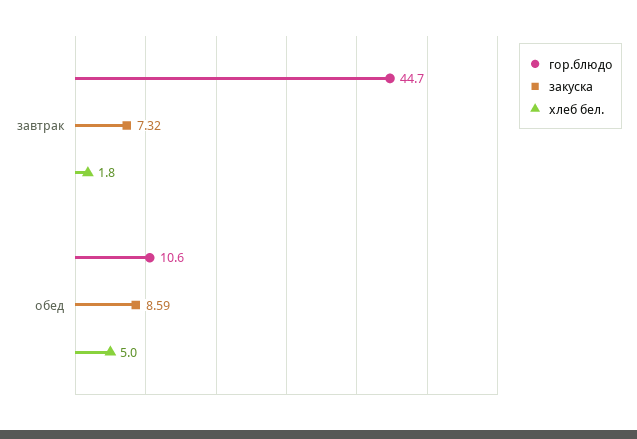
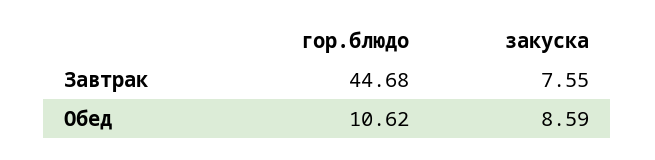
  {
    "гор.блюдо": {
      "завтрак": 44.68,
      "обед": 10.62
    },
    "закуска": {
-     "завтрак": 7.32,
+     "завтрак": 7.55,
      "обед": 8.59
-   },
+   }
-   "хлеб бел.": {
-     "завтрак": 1.8,
-     "обед": 5
-   }
  }

